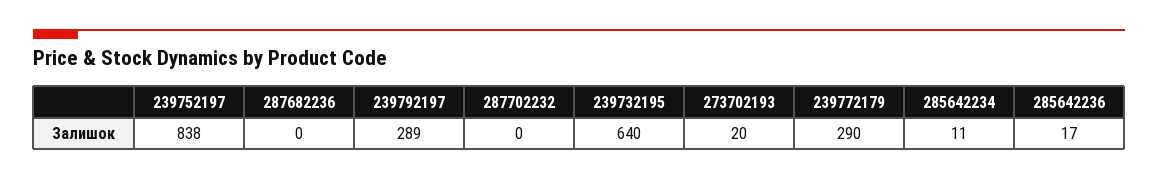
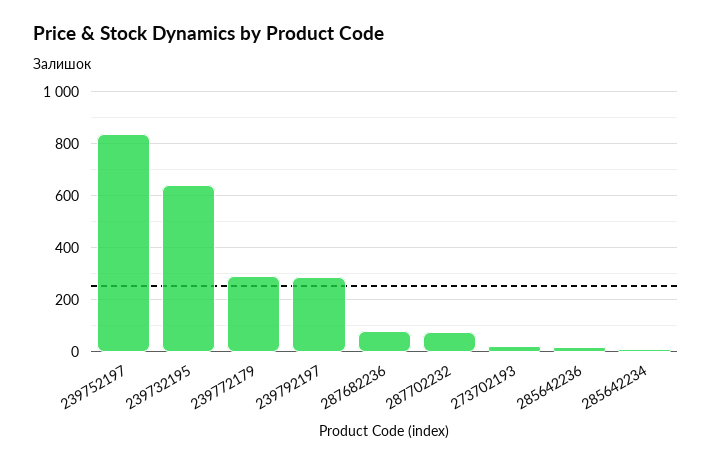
  {
    "239752197": 838,
-   "287682236": 0,
+   "287682236": 75,
    "239792197": 289,
-   "287702232": 0,
+   "287702232": 75,
    "239732195": 640,
    "273702193": 20,
    "239772179": 290,
    "285642234": 11,
    "285642236": 17
  }

